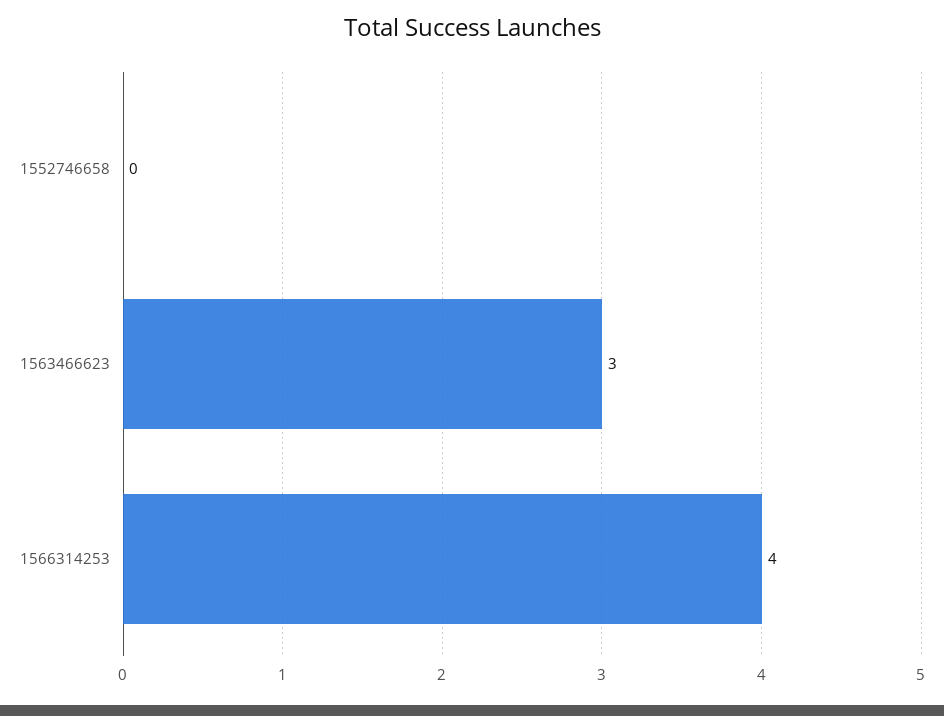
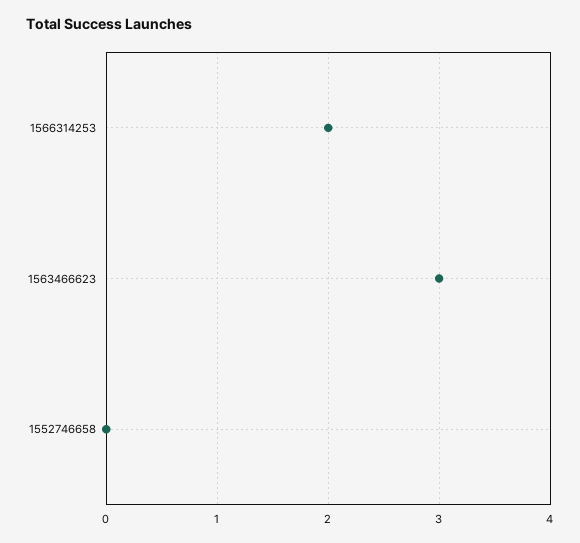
  {
    "1552746658": 0,
    "1563466623": 3,
-   "1566314253": 4
+   "1566314253": 2
  }

